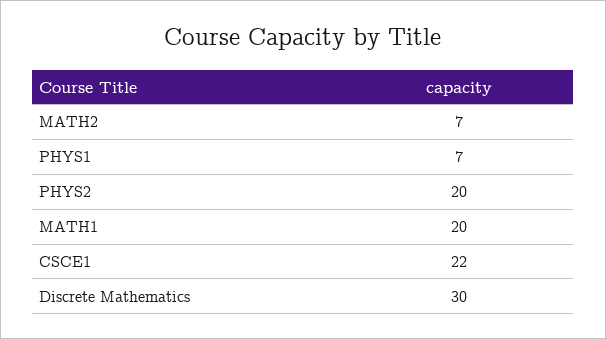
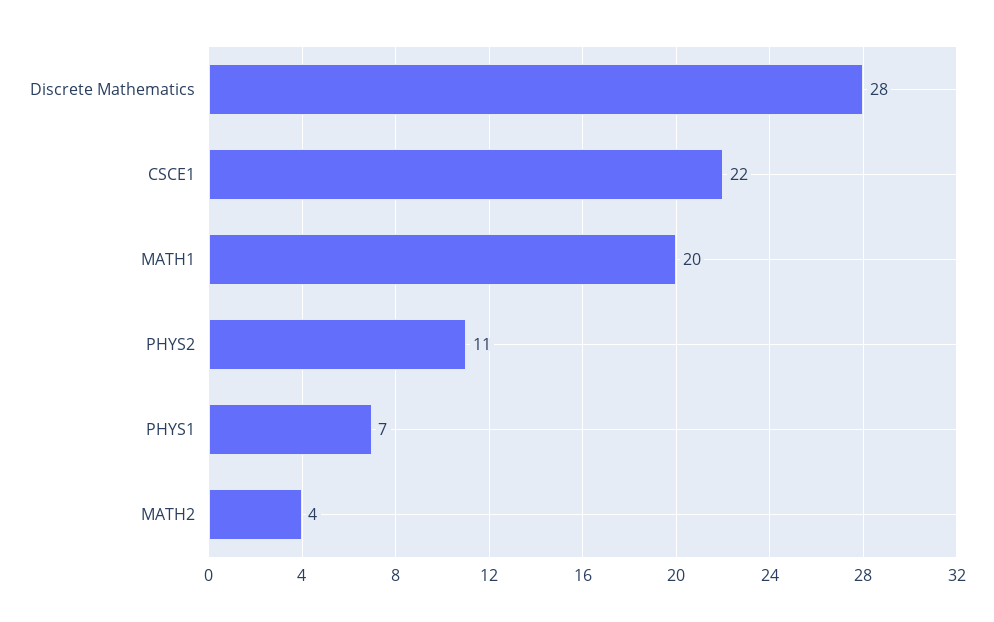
  {
-   "MATH2": 7,
+   "MATH2": 4,
    "PHYS1": 7,
-   "PHYS2": 20,
+   "PHYS2": 11,
    "MATH1": 20,
    "CSCE1": 22,
-   "Discrete Mathematics": 30
+   "Discrete Mathematics": 28
  }

